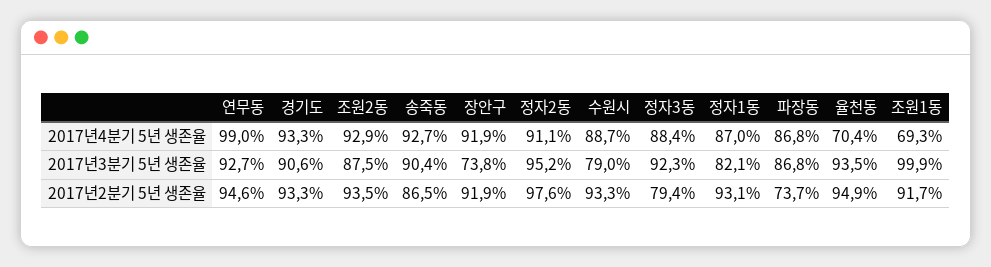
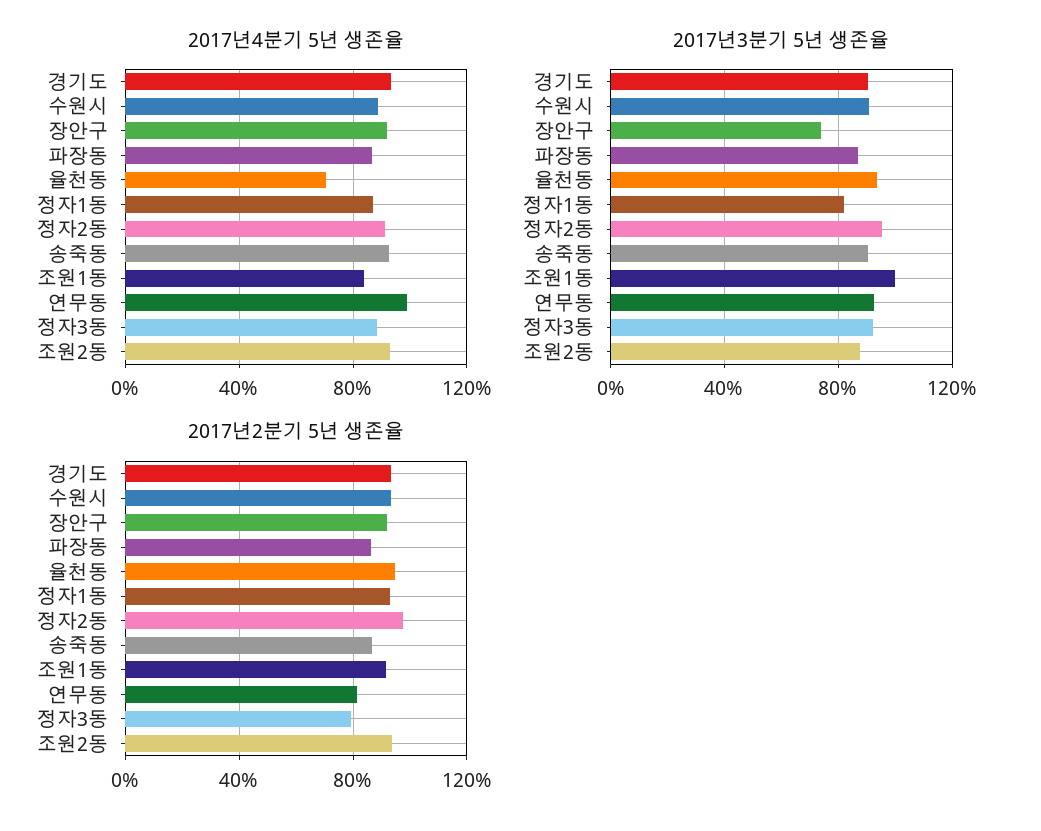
  {
    "2017년4분기 5년 생존율": {
      "연무동": 99,
      "경기도": 93.3,
      "조원2동": 92.9,
      "송죽동": 92.7,
      "장안구": 91.9,
      "정자2동": 91.1,
      "수원시": 88.7,
      "정자3동": 88.4,
      "정자1동": 87,
      "파장동": 86.8,
      "율천동": 70.4,
-     "조원1동": 69.3
+     "조원1동": 85
    },
    "2017년3분기 5년 생존율": {
      "연무동": 92.7,
      "경기도": 90.6,
      "조원2동": 87.5,
      "송죽동": 90.4,
      "장안구": 73.8,
      "정자2동": 95.2,
-     "수원시": 79,
+     "수원시": 90,
      "정자3동": 92.3,
      "정자1동": 82.1,
      "파장동": 86.8,
      "율천동": 93.5,
      "조원1동": 99.9
    },
    "2017년2분기 5년 생존율": {
-     "연무동": 94.6,
+     "연무동": 80,
      "경기도": 93.3,
      "조원2동": 93.5,
      "송죽동": 86.5,
      "장안구": 91.9,
      "정자2동": 97.6,
      "수원시": 93.3,
      "정자3동": 79.4,
      "정자1동": 93.1,
-     "파장동": 73.7,
+     "파장동": 85,
      "율천동": 94.9,
      "조원1동": 91.7
    }
  }

